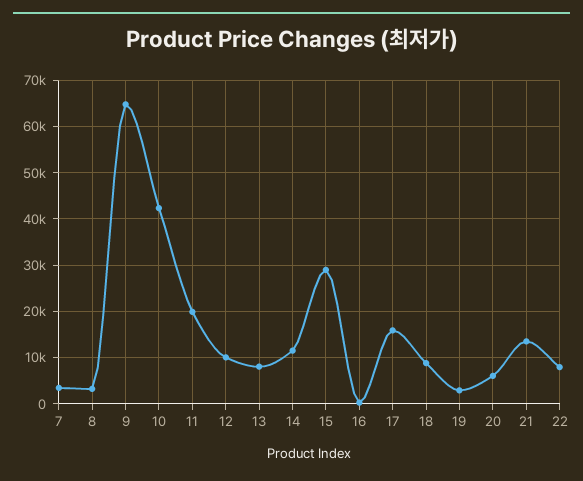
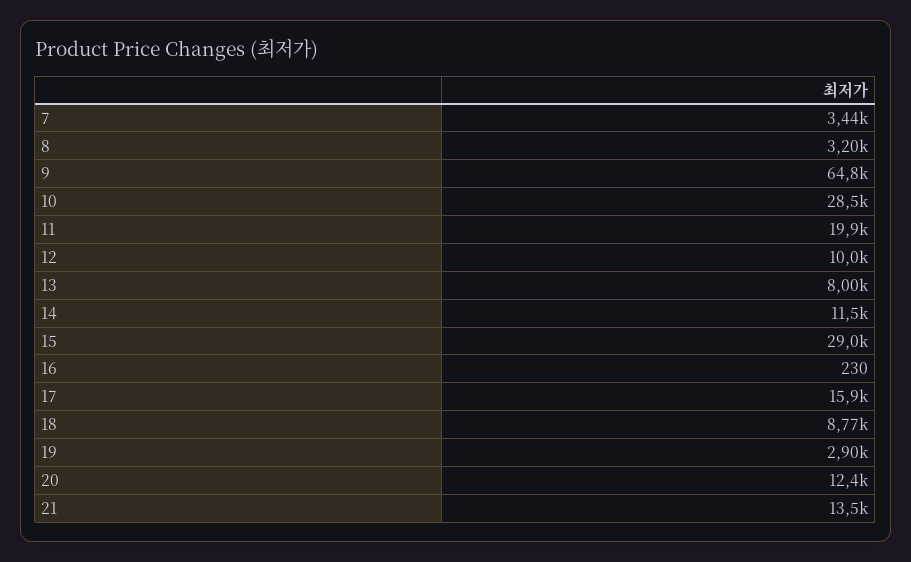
  {
    "7": 3440,
    "8": 3200,
    "9": 64800,
-   "10": 42000,
+   "10": 28500,
    "11": 19900,
    "12": 10000,
    "13": 8000,
    "14": 11500,
    "15": 29000,
    "16": 230,
    "17": 15900,
    "18": 8770,
    "19": 2900,
-   "20": 6000,
+   "20": 12400,
-   "21": 13500,
+   "21": 13500
-   "22": 8000
  }

